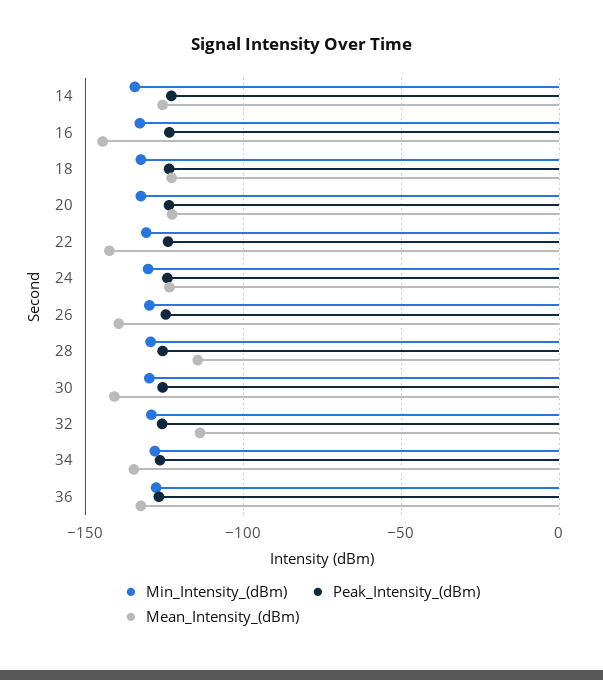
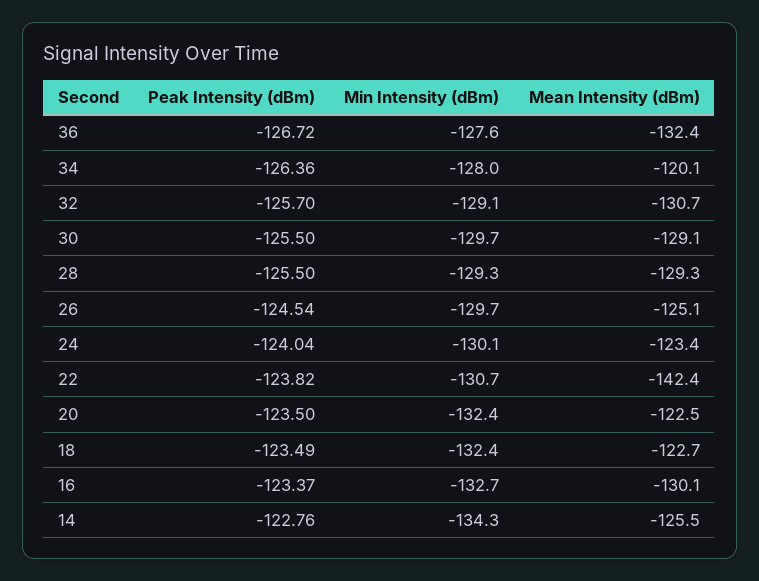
  {
    "Min_Intensity_(dBm)": {
      "14": -134.3,
      "16": -132.7,
      "18": -132.4,
      "20": -132.4,
      "22": -130.7,
      "24": -130.1,
      "26": -129.7,
      "28": -129.3,
      "30": -129.7,
      "32": -129.1,
      "34": -128,
      "36": -127.6
    },
    "Peak_Intensity_(dBm)": {
      "14": -122.76,
      "16": -123.37,
      "18": -123.49,
      "20": -123.5,
      "22": -123.82,
      "24": -124.04,
      "26": -124.54,
      "28": -125.5,
      "30": -125.5,
      "32": -125.7,
      "34": -126.36,
      "36": -126.72
    },
    "Mean_Intensity_(dBm)": {
      "14": -125.5,
-     "16": -145,
+     "16": -130.1,
      "18": -122.7,
      "20": -122.5,
      "22": -142.4,
      "24": -123.4,
-     "26": -140,
+     "26": -125.1,
-     "28": -115,
+     "28": -129.3,
-     "30": -140,
+     "30": -129.1,
-     "32": -115,
+     "32": -130.7,
-     "34": -135,
+     "34": -120.1,
      "36": -132.4
    }
  }

